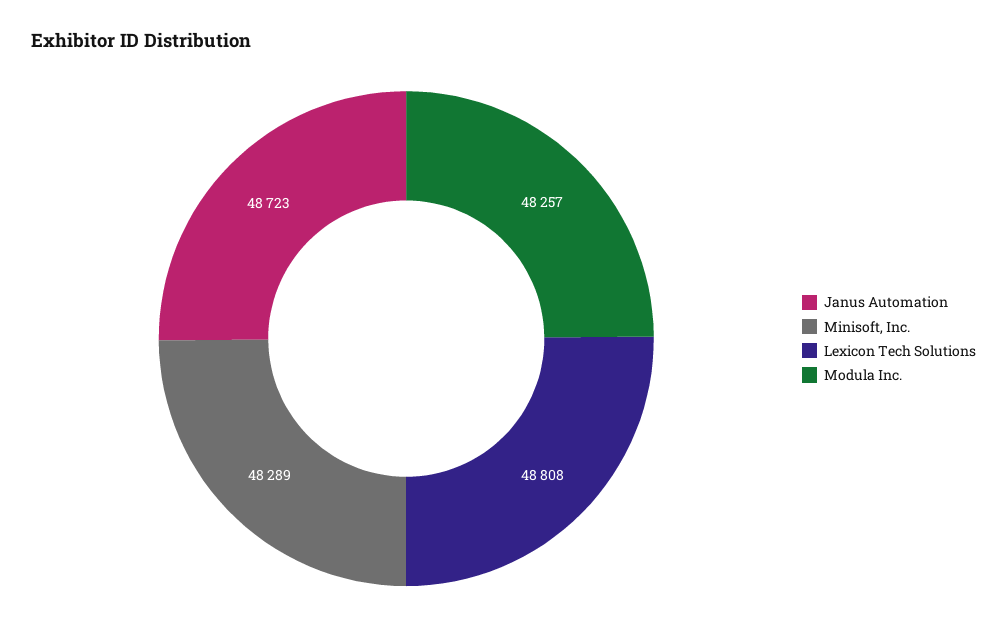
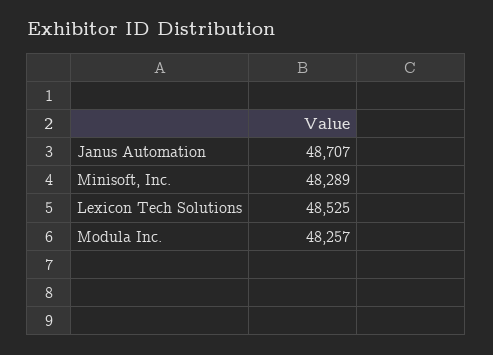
  {
-   "Janus Automation": 48723,
+   "Janus Automation": 48707,
    "Minisoft, Inc.": 48289,
-   "Lexicon Tech Solutions": 48808,
+   "Lexicon Tech Solutions": 48525,
    "Modula Inc.": 48257
  }

